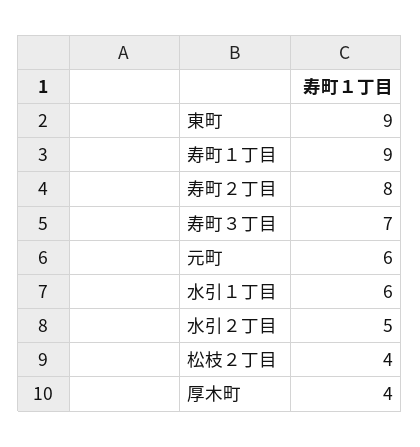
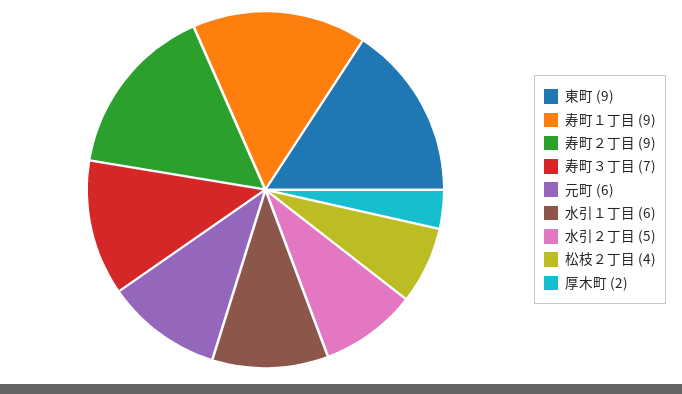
  {
    "東町": 9,
    "寿町１丁目": 9,
-   "寿町２丁目": 8,
+   "寿町２丁目": 9,
    "寿町３丁目": 7,
    "元町": 6,
    "水引１丁目": 6,
    "水引２丁目": 5,
    "松枝２丁目": 4,
-   "厚木町": 4
+   "厚木町": 2
  }

